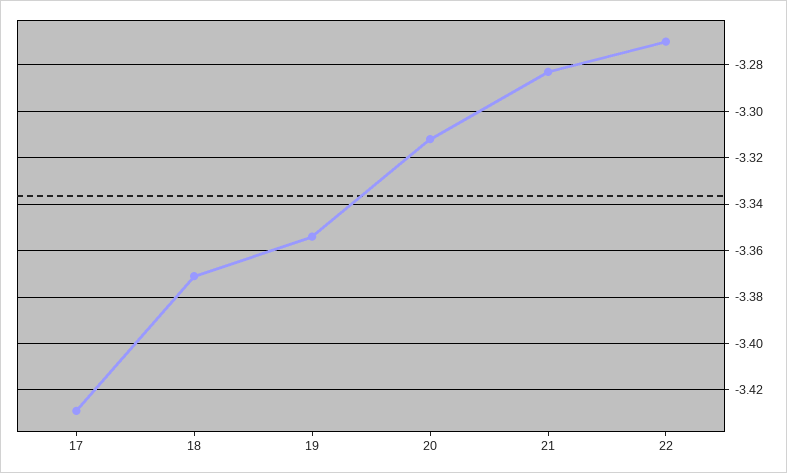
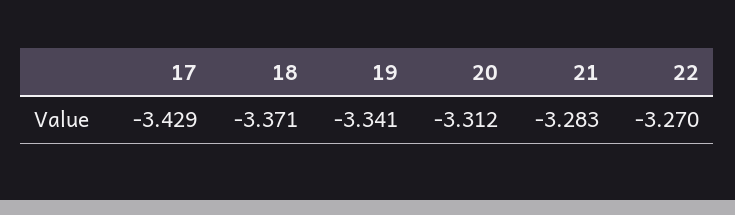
  {
    "17": -3.429,
    "18": -3.371,
-   "19": -3.355,
+   "19": -3.341,
    "20": -3.312,
    "21": -3.283,
    "22": -3.27
  }

